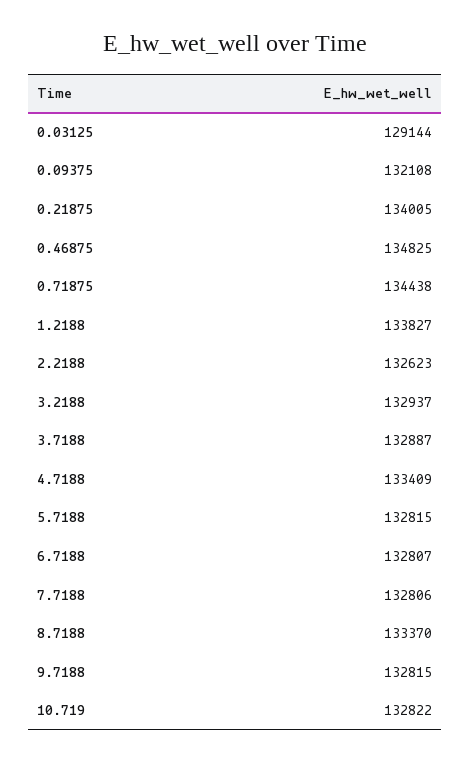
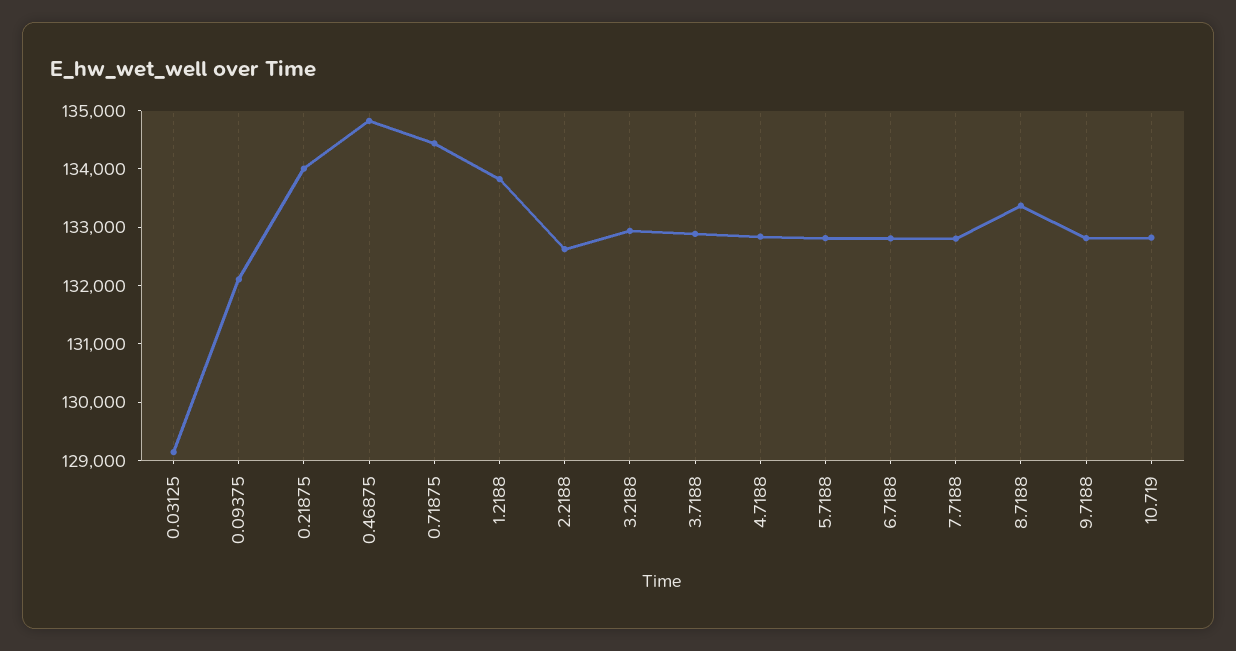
  {
    "0.03125": 129144,
    "0.09375": 132108,
    "0.21875": 134005,
    "0.46875": 134825,
    "0.71875": 134438,
    "1.2188": 133827,
    "2.2188": 132623,
    "3.2188": 132937,
    "3.7188": 132887,
-   "4.7188": 133409,
+   "4.7188": 132800,
    "5.7188": 132815,
    "6.7188": 132807,
    "7.7188": 132806,
    "8.7188": 133370,
    "9.7188": 132815,
    "10.719": 132822
  }

